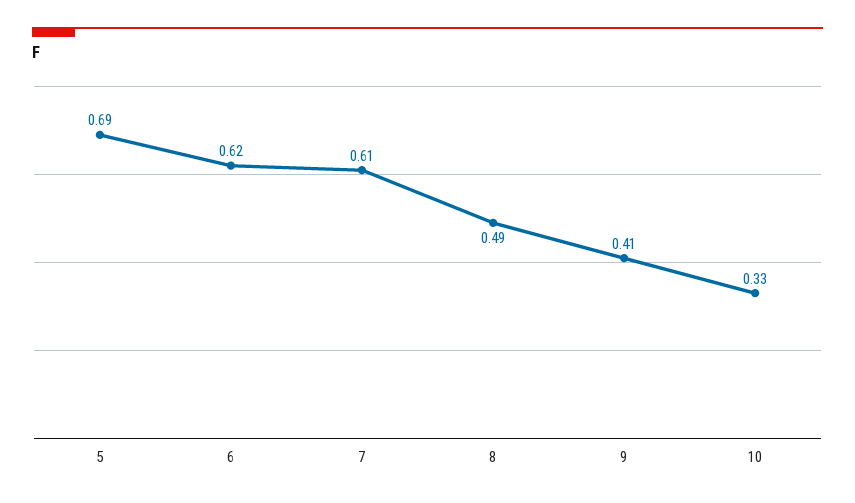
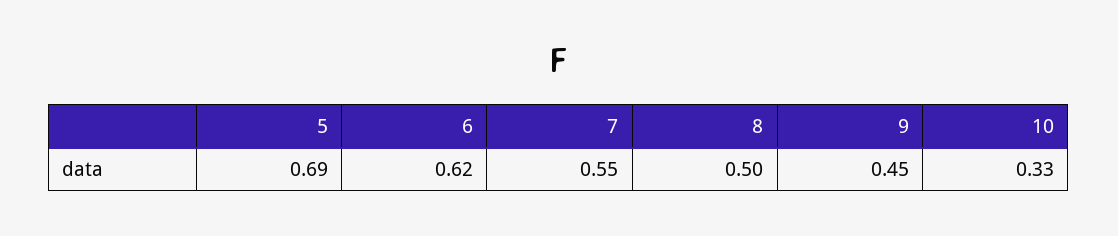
  {
    "5": 0.69,
    "6": 0.62,
-   "7": 0.61,
+   "7": 0.55,
-   "8": 0.49,
+   "8": 0.5,
-   "9": 0.41,
+   "9": 0.45,
    "10": 0.33
  }

